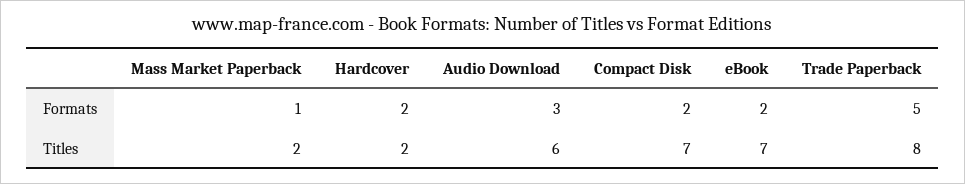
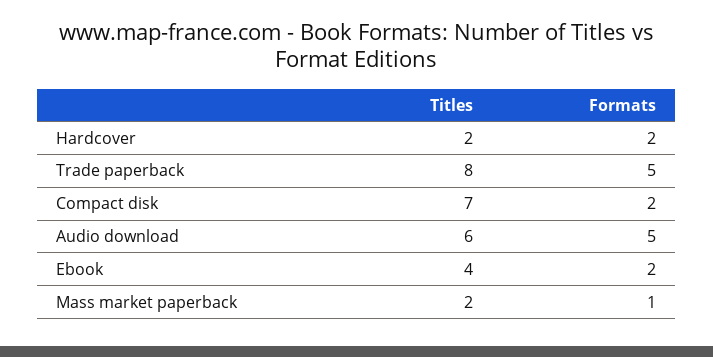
  {
    "Mass Market Paperback": {
      "Formats": 1,
      "Titles": 2
    },
    "Hardcover": {
      "Formats": 2,
      "Titles": 2
    },
    "Audio Download": {
-     "Formats": 3,
+     "Formats": 5,
      "Titles": 6
    },
    "Compact Disk": {
      "Formats": 2,
      "Titles": 7
    },
    "eBook": {
      "Formats": 2,
-     "Titles": 7
+     "Titles": 4
    },
    "Trade Paperback": {
      "Formats": 5,
      "Titles": 8
    }
  }

